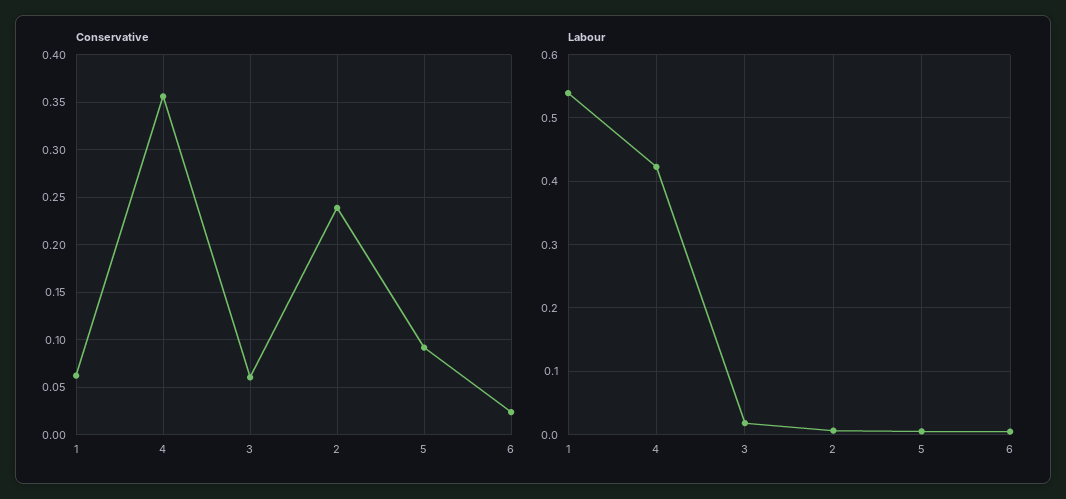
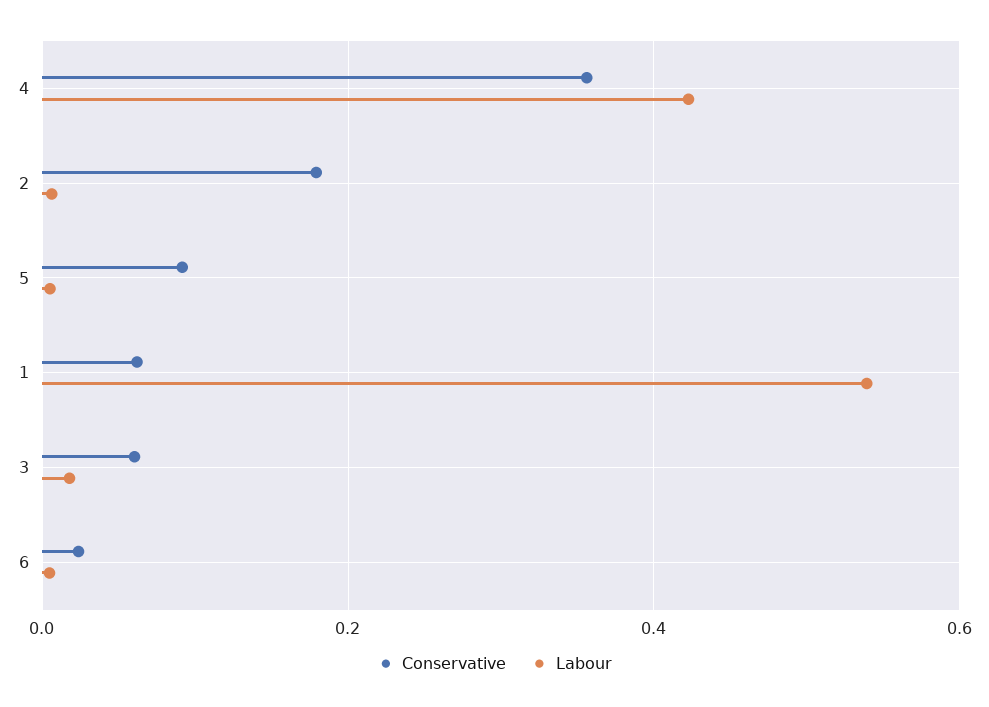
  {
    "Conservative": {
      "1": 0.06,
      "4": 0.36,
      "3": 0.06,
-     "2": 0.24,
+     "2": 0.18,
      "5": 0.09,
      "6": 0.02
    },
    "Labour": {
      "1": 0.54,
      "4": 0.42,
      "3": 0.02,
      "2": 0.01,
      "5": 0.01,
      "6": 0
    }
  }

